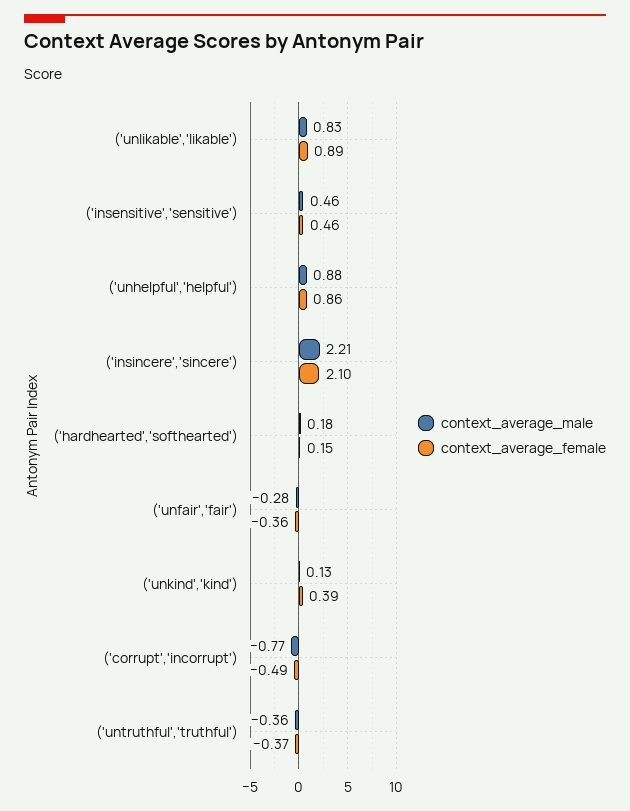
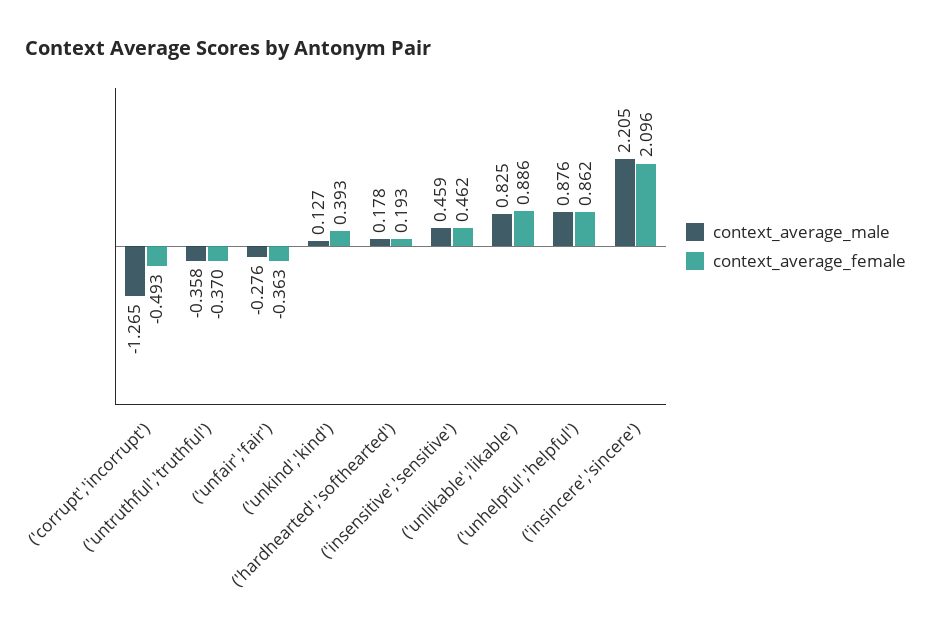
  {
    "context_average_male": {
      "('unlikable','likable')": 0.825,
      "('insensitive','sensitive')": 0.459,
      "('unhelpful','helpful')": 0.876,
      "('insincere','sincere')": 2.205,
      "('hardhearted','softhearted')": 0.178,
      "('unfair','fair')": -0.276,
      "('unkind','kind')": 0.127,
-     "('corrupt','incorrupt')": -0.77,
+     "('corrupt','incorrupt')": -1.265,
      "('untruthful','truthful')": -0.358
    },
    "context_average_female": {
      "('unlikable','likable')": 0.886,
      "('insensitive','sensitive')": 0.462,
      "('unhelpful','helpful')": 0.862,
      "('insincere','sincere')": 2.096,
-     "('hardhearted','softhearted')": 0.15,
+     "('hardhearted','softhearted')": 0.193,
      "('unfair','fair')": -0.363,
      "('unkind','kind')": 0.393,
      "('corrupt','incorrupt')": -0.493,
      "('untruthful','truthful')": -0.37
    }
  }

